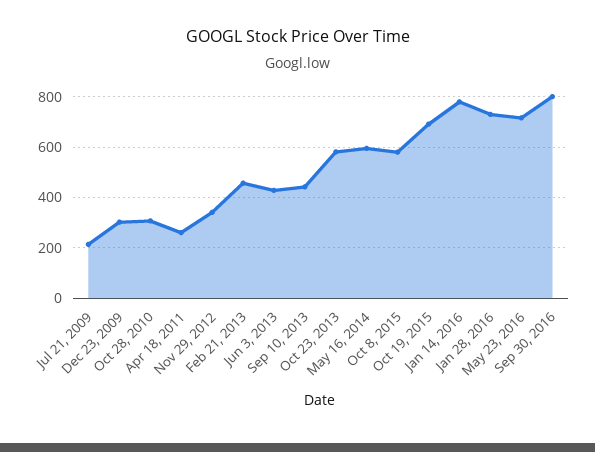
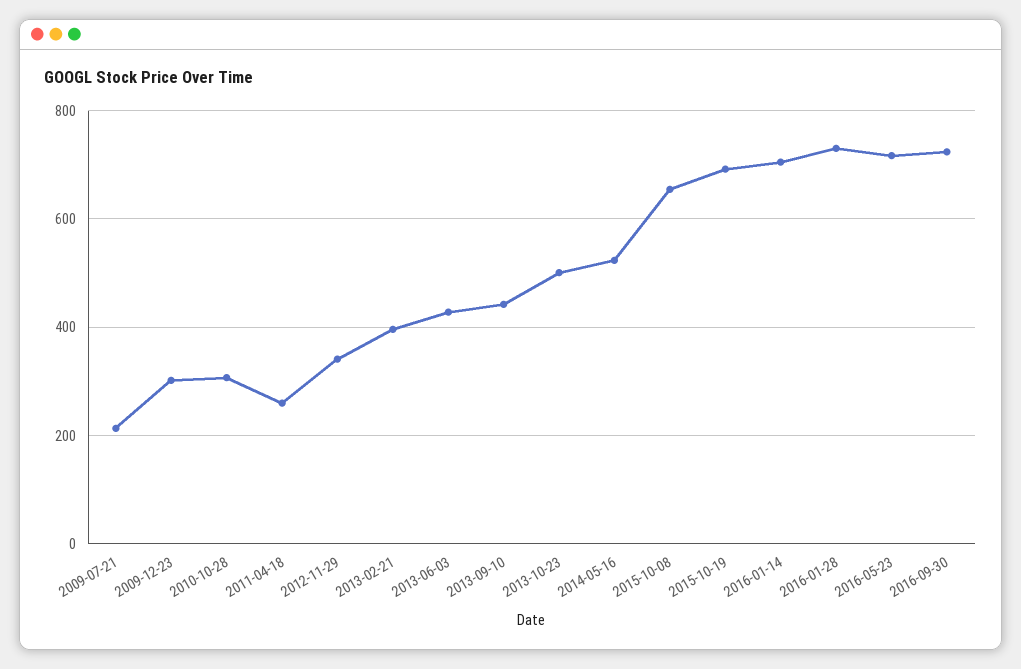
  {
    "Jul 21, 2009": 220,
    "Dec 23, 2009": 300,
    "Oct 28, 2010": 300,
    "Apr 18, 2011": 260,
    "Nov 29, 2012": 340,
-   "Feb 21, 2013": 450,
+   "Feb 21, 2013": 400,
    "Jun 3, 2013": 420,
    "Sep 10, 2013": 440,
-   "Oct 23, 2013": 575,
+   "Oct 23, 2013": 500,
-   "May 16, 2014": 600,
+   "May 16, 2014": 520,
-   "Oct 8, 2015": 575,
+   "Oct 8, 2015": 660,
    "Oct 19, 2015": 700,
-   "Jan 14, 2016": 775,
+   "Jan 14, 2016": 700,
    "Jan 28, 2016": 740,
    "May 23, 2016": 720,
-   "Sep 30, 2016": 800
+   "Sep 30, 2016": 720
  }

